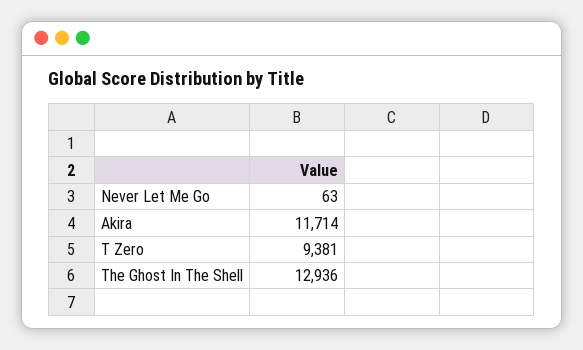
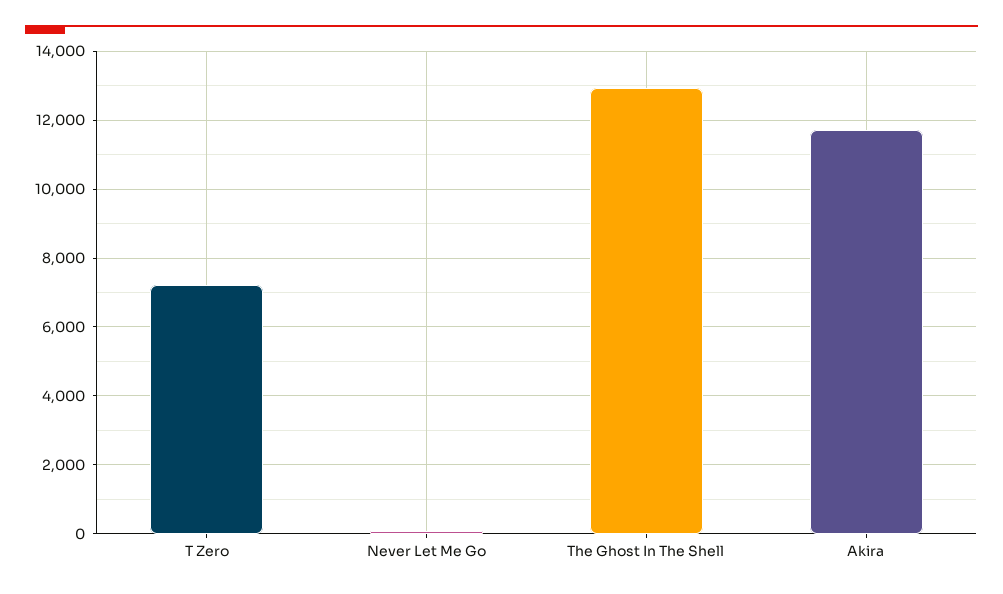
  {
    "Never Let Me Go": 63,
    "Akira": 11714,
-   "T Zero": 9381,
+   "T Zero": 7200,
    "The Ghost In The Shell": 12936
  }

